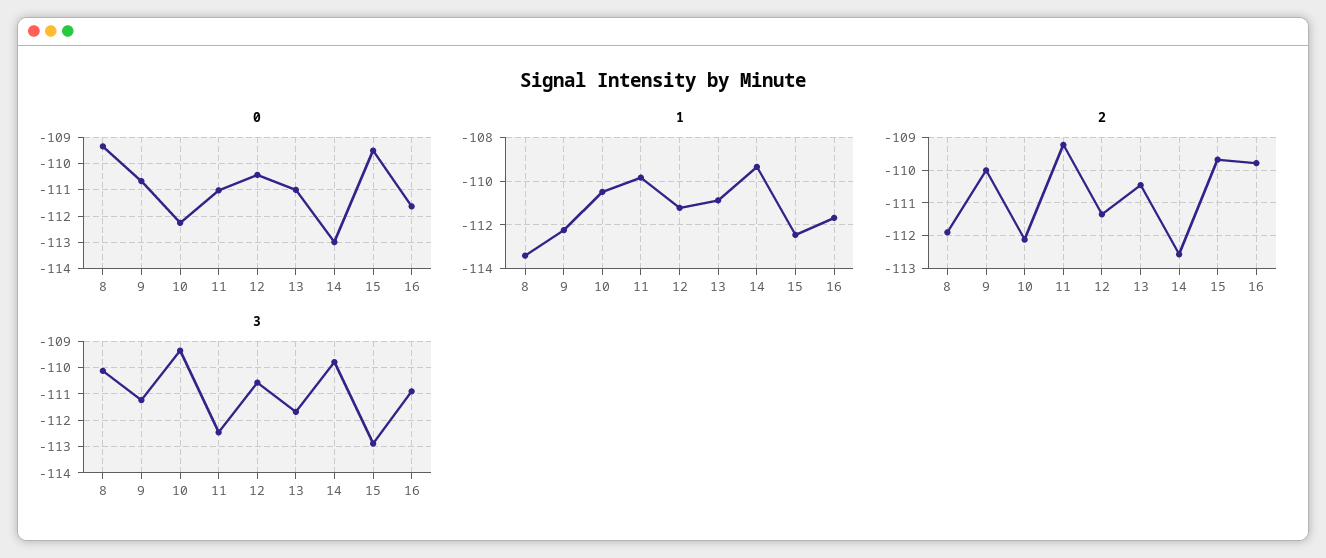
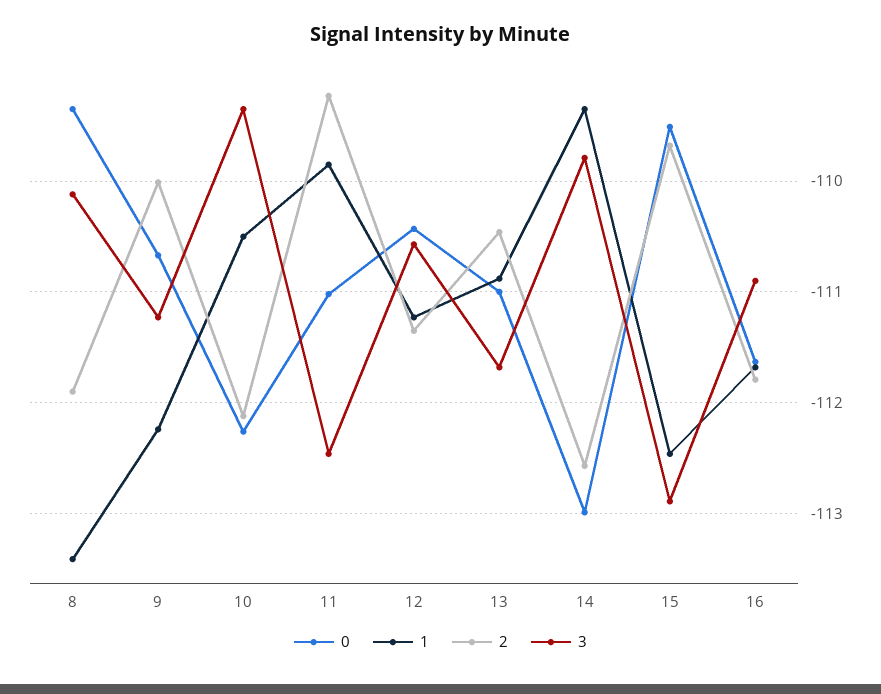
  {
    "0": {
      "8": -109.4,
      "9": -110.7,
      "10": -112.3,
      "11": -111,
      "12": -110.4,
      "13": -111,
      "14": -113,
      "15": -109.5,
      "16": -111.6
    },
    "1": {
      "8": -113.4,
      "9": -112.2,
      "10": -110.5,
      "11": -109.9,
      "12": -111.2,
      "13": -110.9,
      "14": -109.4,
      "15": -112.5,
      "16": -111.7
    },
    "2": {
      "8": -111.9,
      "9": -110,
      "10": -112.1,
      "11": -109.2,
      "12": -111.4,
      "13": -110.5,
      "14": -112.6,
      "15": -109.7,
-     "16": -109.8
+     "16": -111.8
    },
    "3": {
      "8": -110.1,
      "9": -111.2,
      "10": -109.4,
      "11": -112.5,
      "12": -110.6,
      "13": -111.7,
      "14": -109.8,
      "15": -112.9,
      "16": -110.9
    }
  }

